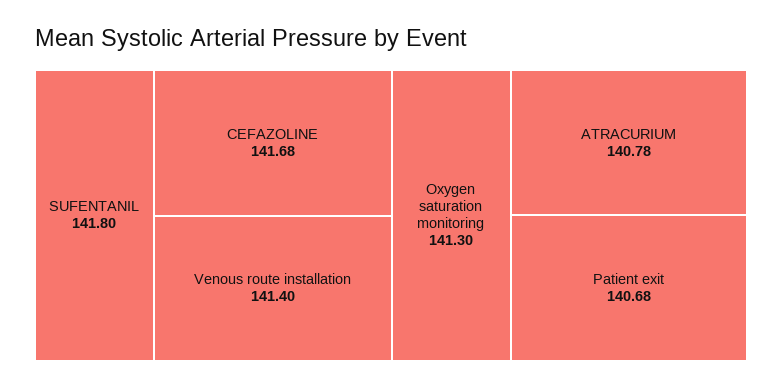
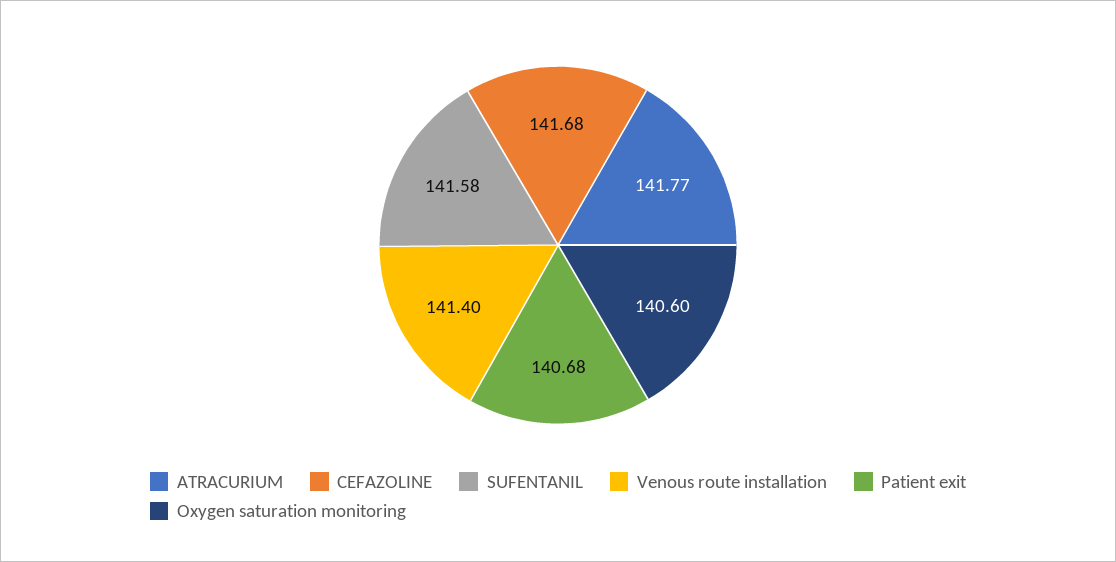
  {
-   "SUFENTANIL": 141.8,
+   "SUFENTANIL": 141.58,
    "CEFAZOLINE": 141.68,
    "Venous route installation": 141.4,
-   "Oxygen saturation monitoring": 141.3,
+   "Oxygen saturation monitoring": 140.6,
-   "ATRACURIUM": 140.78,
+   "ATRACURIUM": 141.77,
    "Patient exit": 140.68
  }

